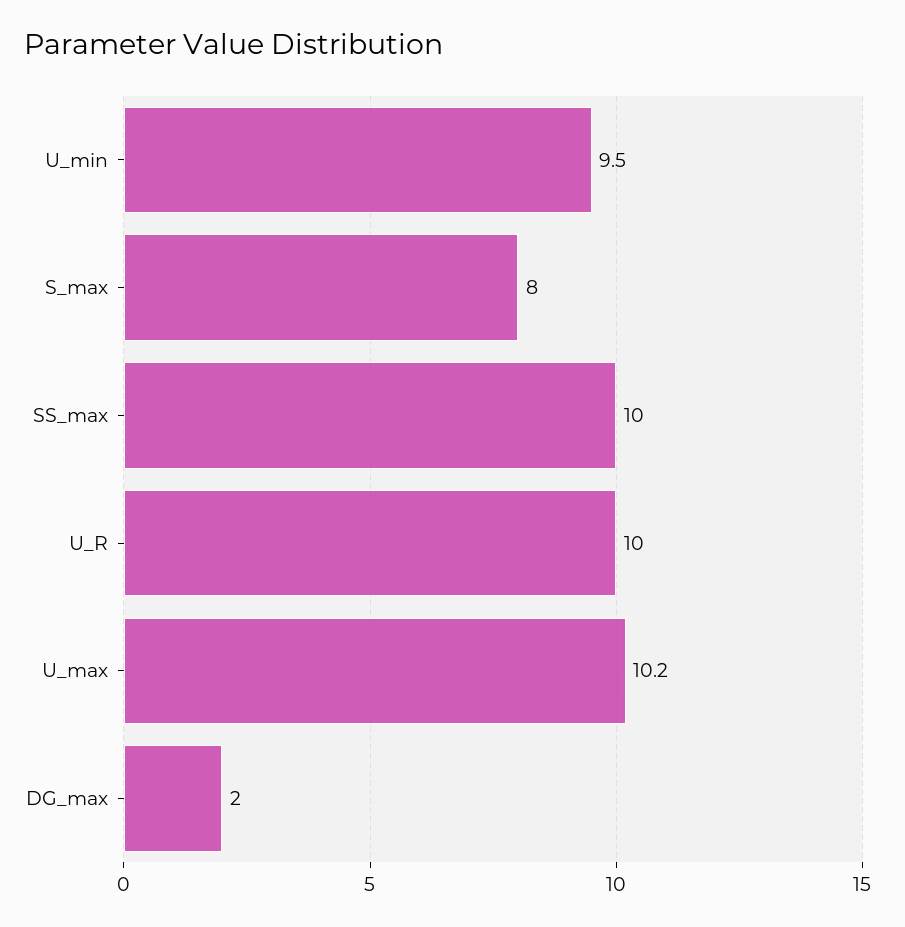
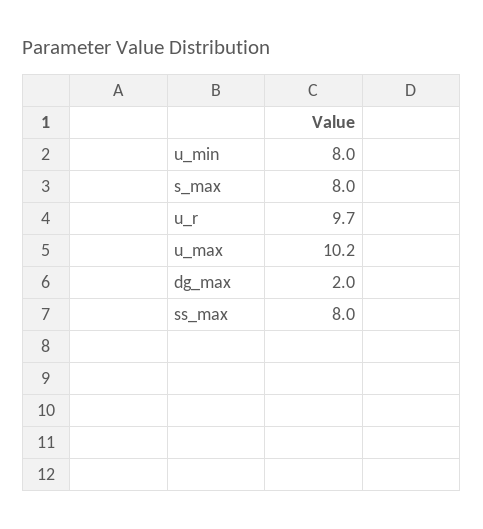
  {
-   "U_min": 9.5,
+   "U_min": 8,
    "S_max": 8,
-   "SS_max": 10,
+   "SS_max": 8,
-   "U_R": 10,
+   "U_R": 9.7,
    "U_max": 10.2,
    "DG_max": 2
  }

